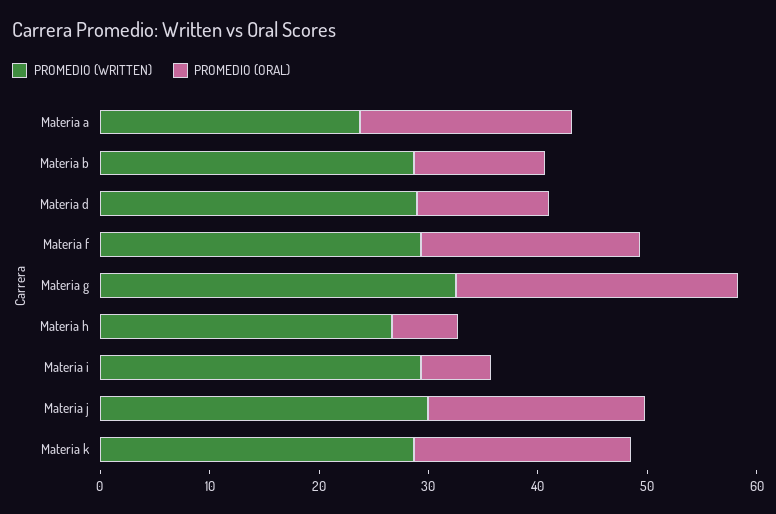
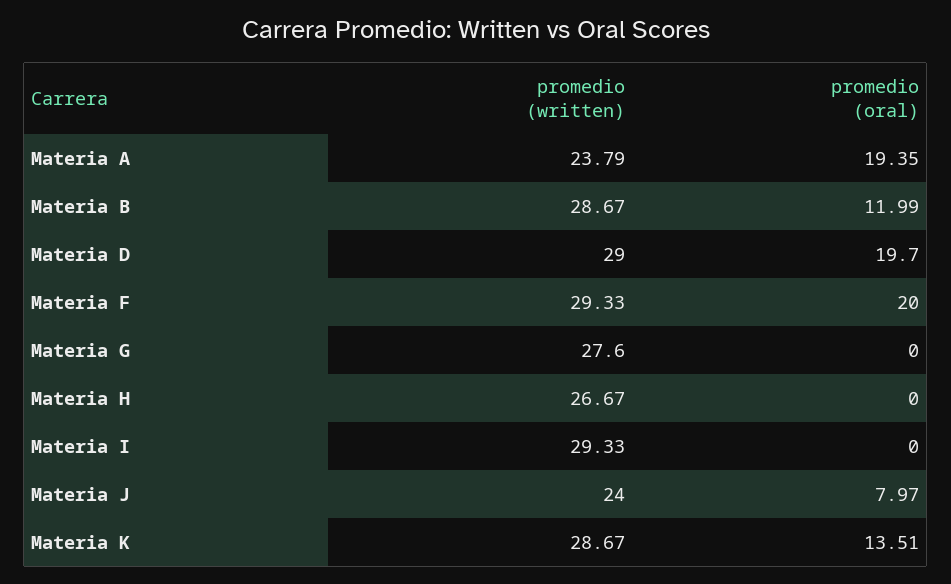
  {
    "PROMEDIO (WRITTEN)": {
      "Materia a": 23.79,
      "Materia b": 28.67,
      "Materia d": 29,
      "Materia f": 29.33,
-     "Materia g": 32,
+     "Materia g": 27.6,
      "Materia h": 26.67,
      "Materia i": 29.33,
-     "Materia j": 30,
+     "Materia j": 24,
      "Materia k": 28.67
    },
    "PROMEDIO (ORAL)": {
      "Materia a": 19.35,
      "Materia b": 11.99,
-     "Materia d": 12,
+     "Materia d": 19.7,
      "Materia f": 20,
-     "Materia g": 26,
+     "Materia g": 0,
-     "Materia h": 6,
+     "Materia h": 0,
-     "Materia i": 6,
+     "Materia i": 0,
-     "Materia j": 20,
+     "Materia j": 7.97,
-     "Materia k": 20
+     "Materia k": 13.51
    }
  }

